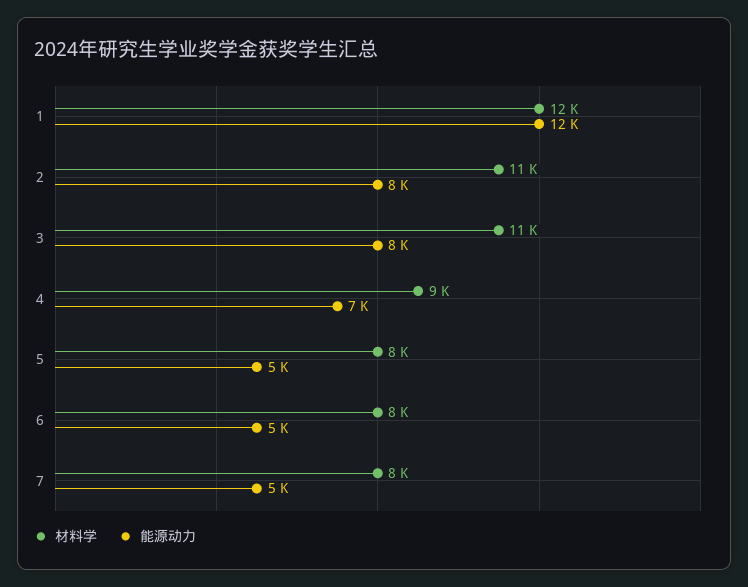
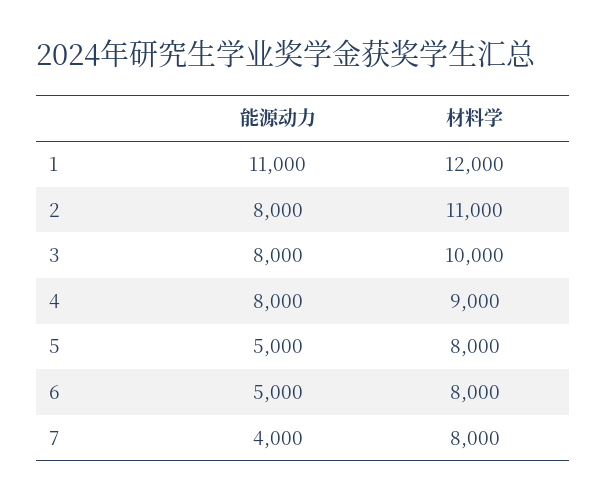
  {
    "材料学": {
      "1": 12000,
      "2": 11000,
-     "3": 11000,
+     "3": 10000,
      "4": 9000,
      "5": 8000,
      "6": 8000,
      "7": 8000
    },
    "能源动力": {
-     "1": 12000,
+     "1": 11000,
      "2": 8000,
      "3": 8000,
-     "4": 7000,
+     "4": 8000,
      "5": 5000,
      "6": 5000,
-     "7": 5000
+     "7": 4000
    }
  }

